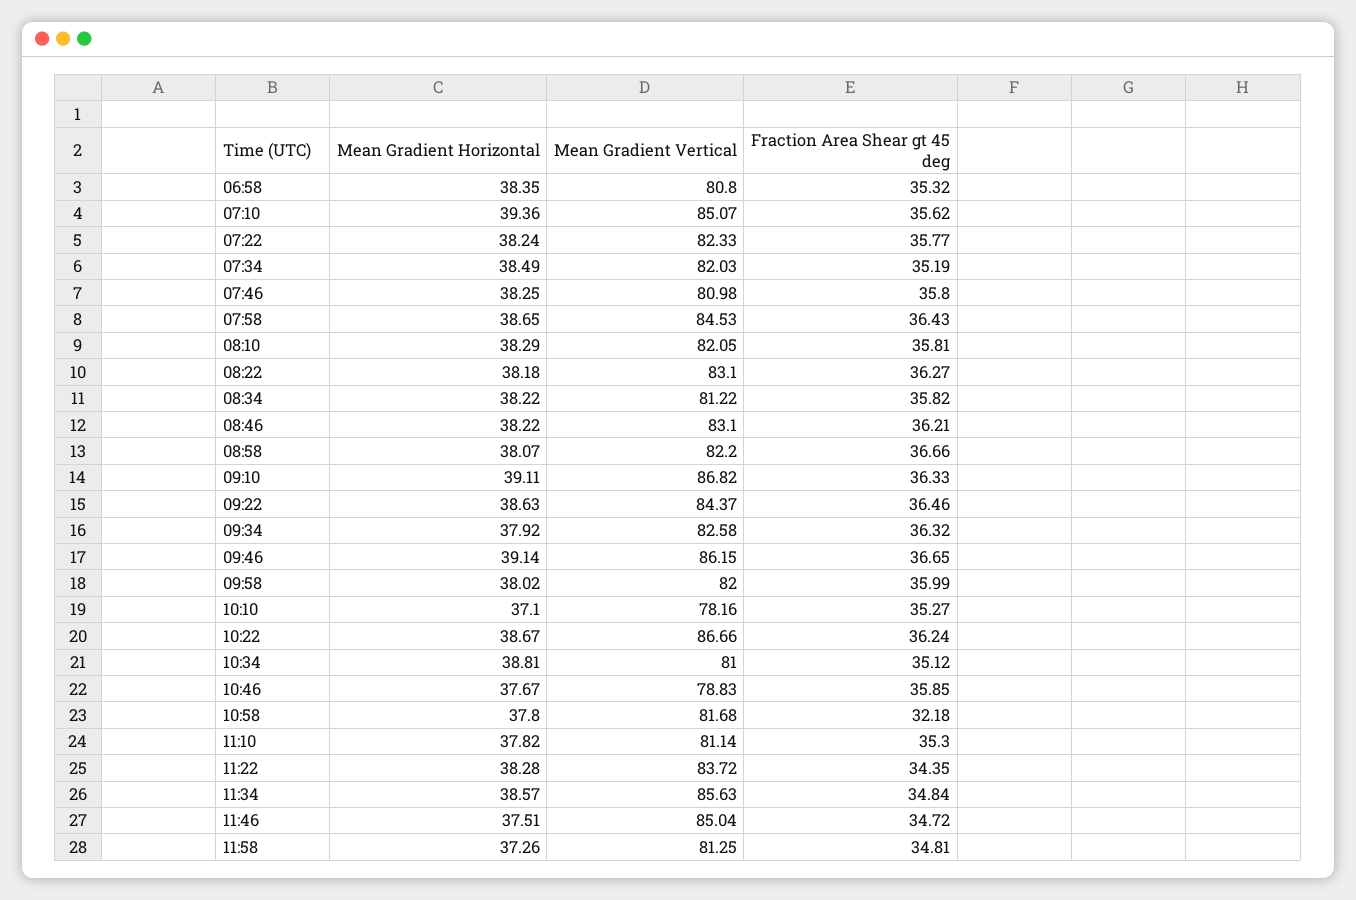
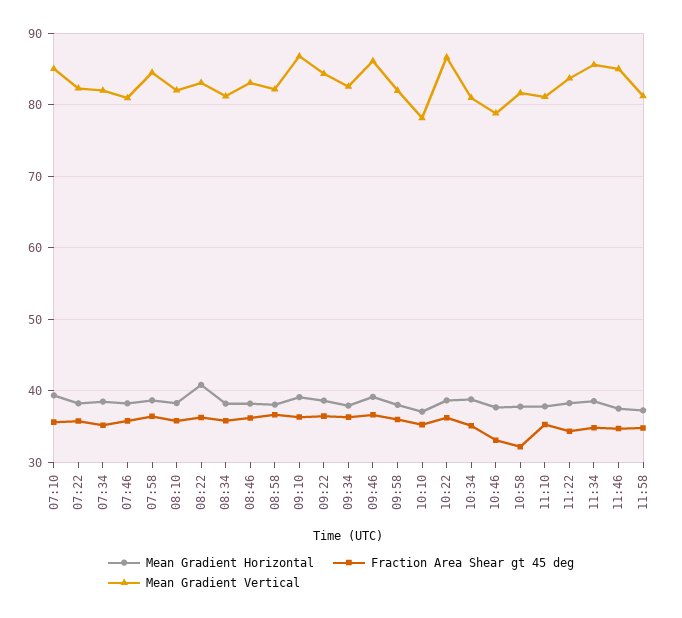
  {
    "Mean Gradient Horizontal": {
-     "06:58": 38.35,
      "07:10": 39.36,
      "07:22": 38.24,
      "07:34": 38.49,
      "07:46": 38.25,
      "07:58": 38.65,
      "08:10": 38.29,
-     "08:22": 38.18,
+     "08:22": 41,
      "08:34": 38.22,
      "08:46": 38.22,
      "08:58": 38.07,
      "09:10": 39.11,
      "09:22": 38.63,
      "09:34": 37.92,
      "09:46": 39.14,
      "09:58": 38.02,
      "10:10": 37.1,
      "10:22": 38.67,
      "10:34": 38.81,
      "10:46": 37.67,
      "10:58": 37.8,
      "11:10": 37.82,
      "11:22": 38.28,
      "11:34": 38.57,
      "11:46": 37.51,
      "11:58": 37.26
    },
    "Mean Gradient Vertical": {
-     "06:58": 80.8,
      "07:10": 85.07,
      "07:22": 82.33,
      "07:34": 82.03,
      "07:46": 80.98,
      "07:58": 84.53,
      "08:10": 82.05,
      "08:22": 83.1,
      "08:34": 81.22,
      "08:46": 83.1,
      "08:58": 82.2,
      "09:10": 86.82,
      "09:22": 84.37,
      "09:34": 82.58,
      "09:46": 86.15,
      "09:58": 82,
      "10:10": 78.16,
      "10:22": 86.66,
      "10:34": 81,
      "10:46": 78.83,
      "10:58": 81.68,
      "11:10": 81.14,
      "11:22": 83.72,
      "11:34": 85.63,
      "11:46": 85.04,
      "11:58": 81.25
    },
    "Fraction Area Shear gt 45 deg": {
-     "06:58": 35.32,
      "07:10": 35.62,
      "07:22": 35.77,
      "07:34": 35.19,
      "07:46": 35.8,
      "07:58": 36.43,
      "08:10": 35.81,
      "08:22": 36.27,
      "08:34": 35.82,
      "08:46": 36.21,
      "08:58": 36.66,
      "09:10": 36.33,
      "09:22": 36.46,
      "09:34": 36.32,
      "09:46": 36.65,
      "09:58": 35.99,
      "10:10": 35.27,
      "10:22": 36.24,
      "10:34": 35.12,
-     "10:46": 35.85,
+     "10:46": 33,
      "10:58": 32.18,
      "11:10": 35.3,
      "11:22": 34.35,
      "11:34": 34.84,
      "11:46": 34.72,
      "11:58": 34.81
    }
  }

